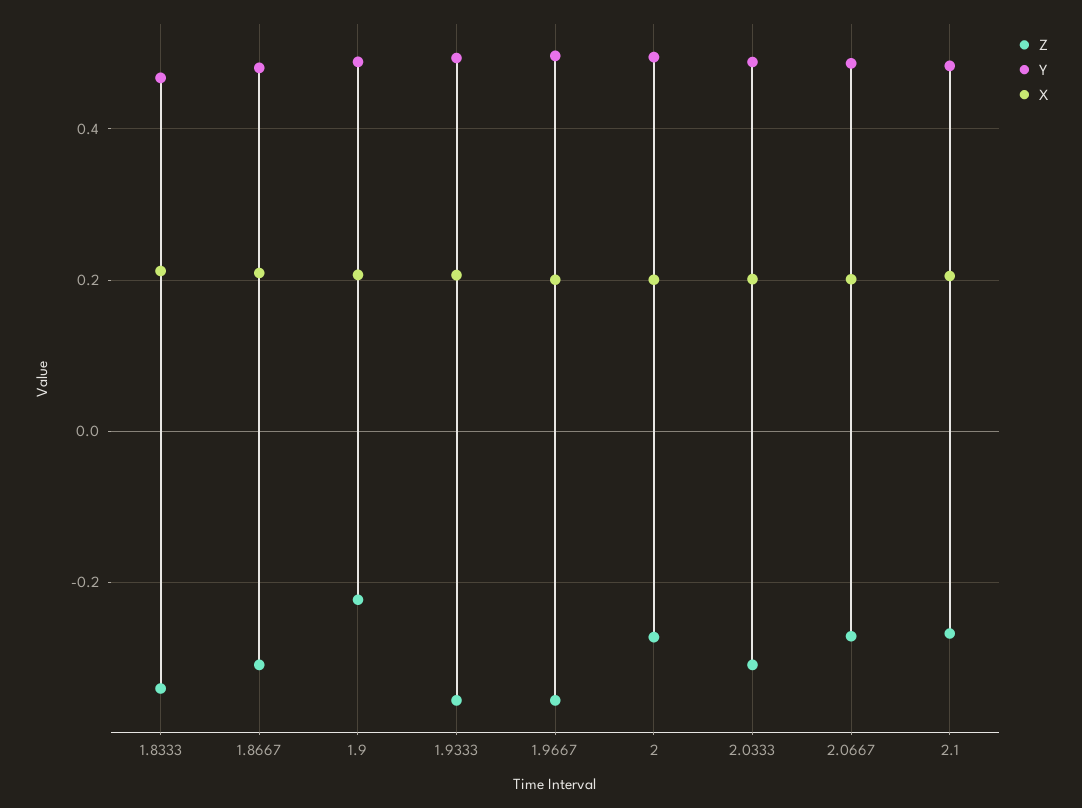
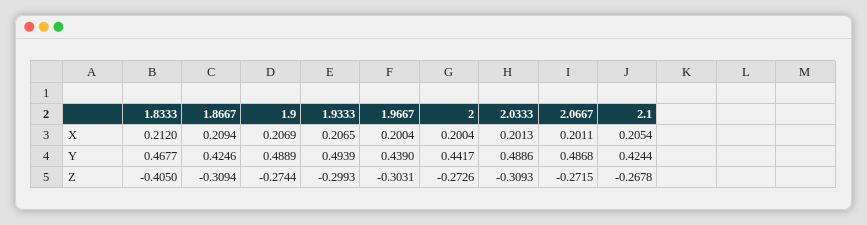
  {
    "Z": {
-     "1.8333": -0.34,
+     "1.8333": -0.405,
      "1.8667": -0.3094,
-     "1.9": -0.22,
+     "1.9": -0.2744,
-     "1.9333": -0.36,
+     "1.9333": -0.2993,
-     "1.9667": -0.36,
+     "1.9667": -0.3031,
      "2": -0.2726,
      "2.0333": -0.3093,
      "2.0667": -0.2715,
      "2.1": -0.2678
    },
    "Y": {
      "1.8333": 0.4677,
-     "1.8667": 0.48,
+     "1.8667": 0.4246,
      "1.9": 0.4889,
      "1.9333": 0.4939,
-     "1.9667": 0.5,
+     "1.9667": 0.439,
-     "2": 0.5,
+     "2": 0.4417,
      "2.0333": 0.4886,
      "2.0667": 0.4868,
-     "2.1": 0.48
+     "2.1": 0.4244
    },
    "X": {
      "1.8333": 0.212,
      "1.8667": 0.2094,
      "1.9": 0.2069,
      "1.9333": 0.2065,
      "1.9667": 0.2004,
      "2": 0.2004,
      "2.0333": 0.2013,
      "2.0667": 0.2011,
      "2.1": 0.2054
    }
  }

